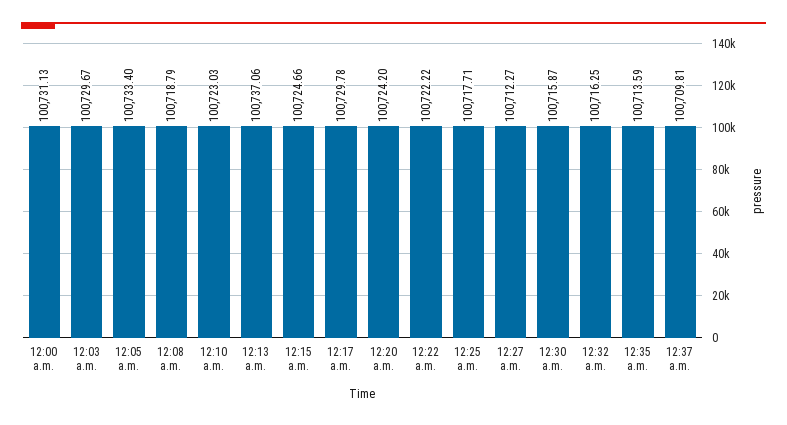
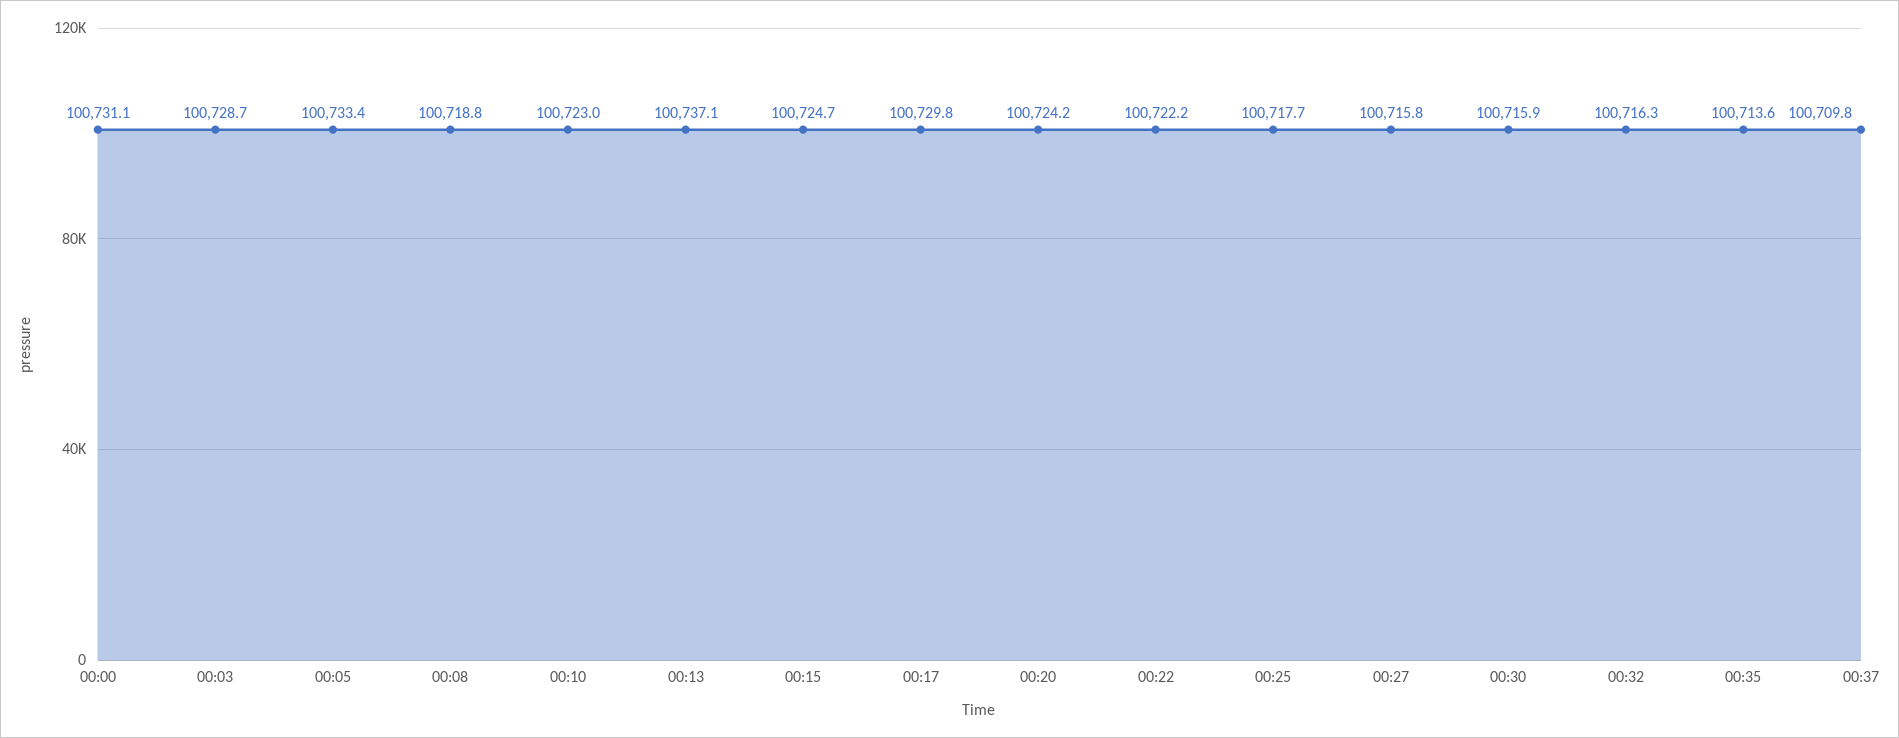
  {
    "12:00 a.m.": 100731.13,
-   "12:03 a.m.": 100729.67,
+   "12:03 a.m.": 100728.7,
    "12:05 a.m.": 100733.4,
    "12:08 a.m.": 100718.79,
    "12:10 a.m.": 100723.03,
    "12:13 a.m.": 100737.06,
    "12:15 a.m.": 100724.66,
    "12:17 a.m.": 100729.78,
    "12:20 a.m.": 100724.2,
    "12:22 a.m.": 100722.22,
    "12:25 a.m.": 100717.71,
-   "12:27 a.m.": 100712.27,
+   "12:27 a.m.": 100715.8,
    "12:30 a.m.": 100715.87,
    "12:32 a.m.": 100716.25,
    "12:35 a.m.": 100713.59,
    "12:37 a.m.": 100709.81
  }

